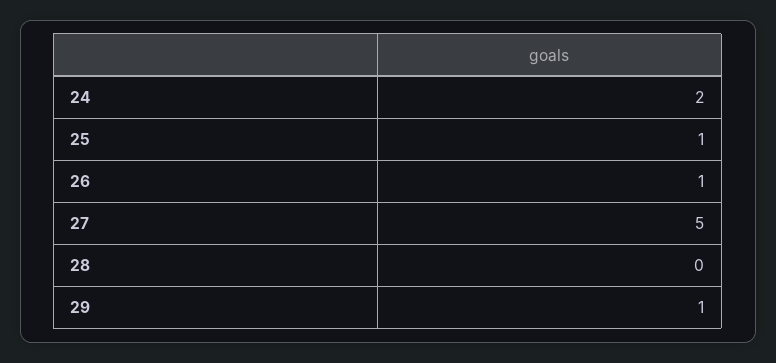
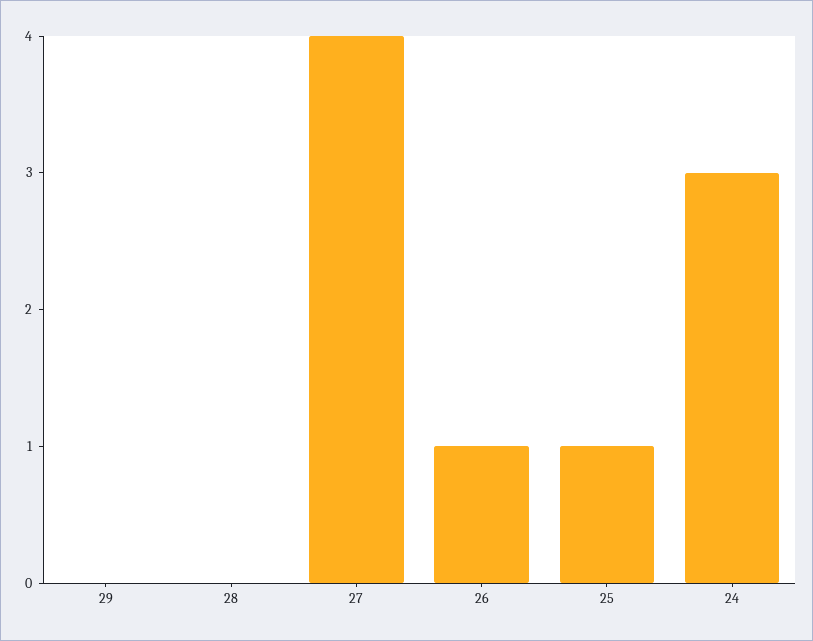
  {
-   "24": 2,
+   "24": 3,
    "25": 1,
    "26": 1,
-   "27": 5,
+   "27": 4,
    "28": 0,
-   "29": 1
+   "29": 0
  }

